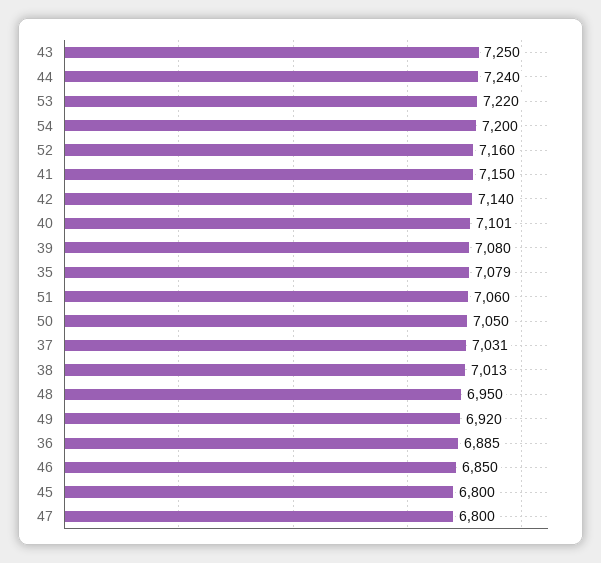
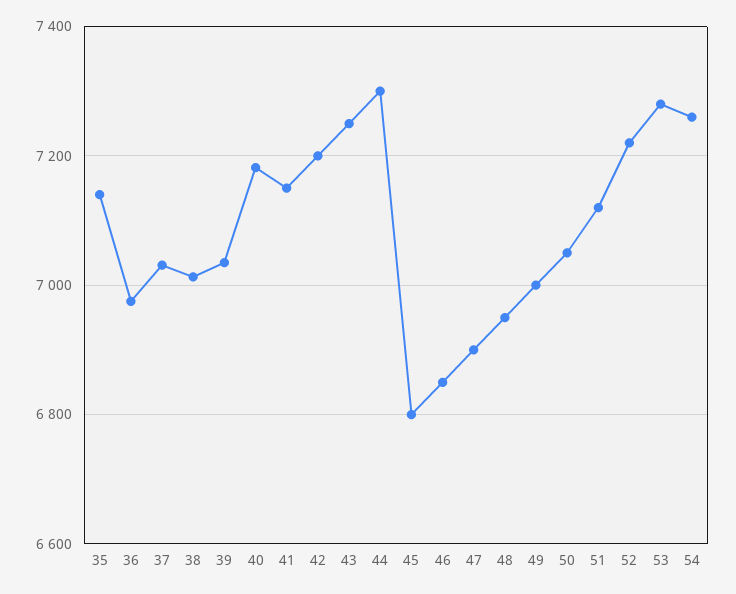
  {
    "43": 7250,
-   "44": 7240,
+   "44": 7300,
-   "53": 7220,
+   "53": 7280,
-   "54": 7200,
+   "54": 7260,
-   "52": 7160,
+   "52": 7220,
    "41": 7150,
-   "42": 7140,
+   "42": 7200,
-   "40": 7101,
+   "40": 7180,
-   "39": 7080,
+   "39": 7040,
-   "35": 7079,
+   "35": 7140,
-   "51": 7060,
+   "51": 7120,
    "50": 7050,
    "37": 7031,
    "38": 7013,
    "48": 6950,
-   "49": 6920,
+   "49": 7000,
-   "36": 6885,
+   "36": 6980,
    "46": 6850,
    "45": 6800,
-   "47": 6800
+   "47": 6900
  }

